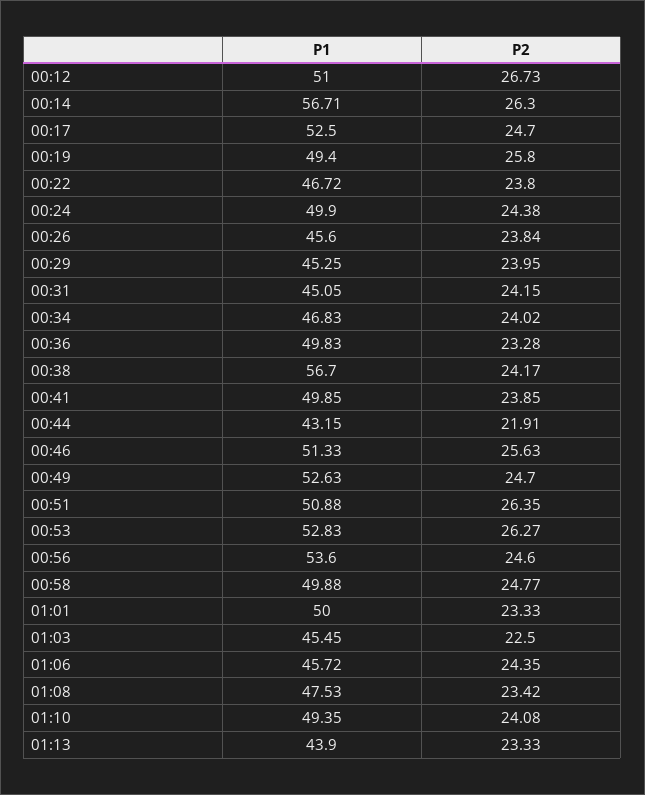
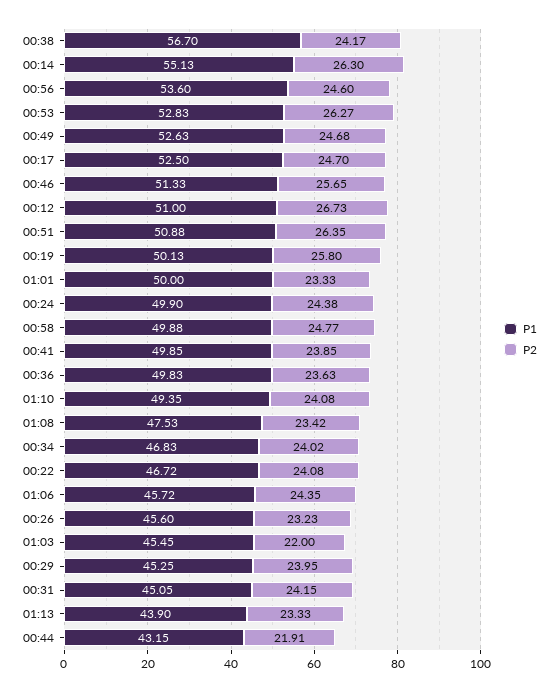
  {
    "P1": {
      "00:12": 51,
-     "00:14": 56.71,
+     "00:14": 55.13,
      "00:17": 52.5,
-     "00:19": 49.4,
+     "00:19": 50.13,
      "00:22": 46.72,
      "00:24": 49.9,
      "00:26": 45.6,
      "00:29": 45.25,
      "00:31": 45.05,
      "00:34": 46.83,
      "00:36": 49.83,
      "00:38": 56.7,
      "00:41": 49.85,
      "00:44": 43.15,
      "00:46": 51.33,
      "00:49": 52.63,
      "00:51": 50.88,
      "00:53": 52.83,
      "00:56": 53.6,
      "00:58": 49.88,
      "01:01": 50,
      "01:03": 45.45,
      "01:06": 45.72,
      "01:08": 47.53,
      "01:10": 49.35,
      "01:13": 43.9
    },
    "P2": {
      "00:12": 26.73,
      "00:14": 26.3,
      "00:17": 24.7,
      "00:19": 25.8,
-     "00:22": 23.8,
+     "00:22": 24.08,
      "00:24": 24.38,
-     "00:26": 23.84,
+     "00:26": 23.23,
      "00:29": 23.95,
      "00:31": 24.15,
      "00:34": 24.02,
-     "00:36": 23.28,
+     "00:36": 23.63,
      "00:38": 24.17,
      "00:41": 23.85,
      "00:44": 21.91,
-     "00:46": 25.63,
+     "00:46": 25.65,
-     "00:49": 24.7,
+     "00:49": 24.68,
      "00:51": 26.35,
      "00:53": 26.27,
      "00:56": 24.6,
      "00:58": 24.77,
      "01:01": 23.33,
-     "01:03": 22.5,
+     "01:03": 22,
      "01:06": 24.35,
      "01:08": 23.42,
      "01:10": 24.08,
      "01:13": 23.33
    }
  }

